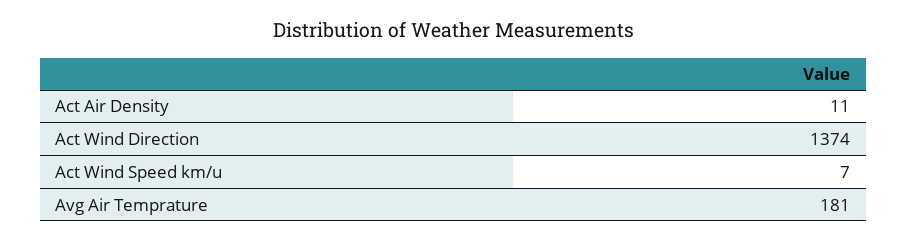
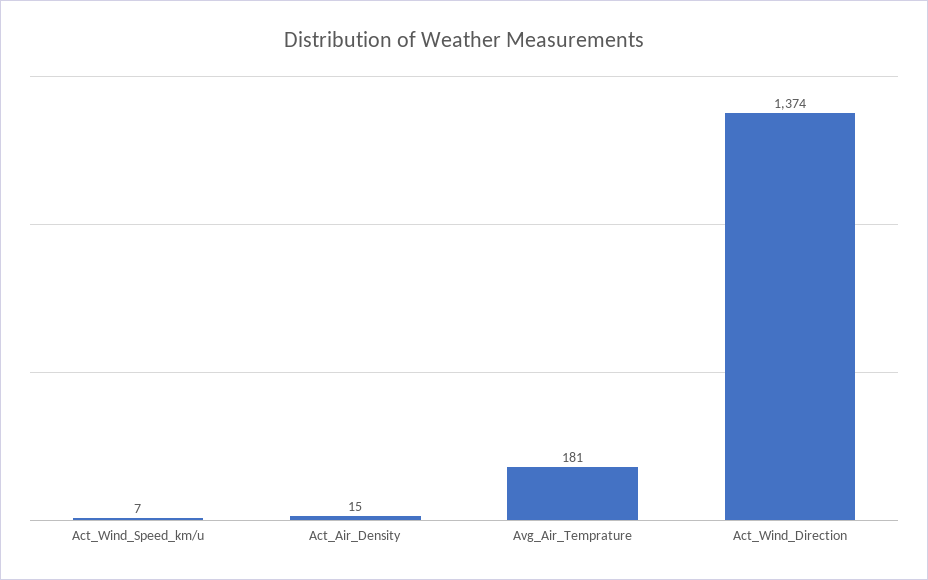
  {
-   "Act Air Density": 11,
+   "Act Air Density": 15,
    "Act Wind Direction": 1374,
    "Act Wind Speed km/u": 7,
    "Avg Air Temprature": 181
  }

